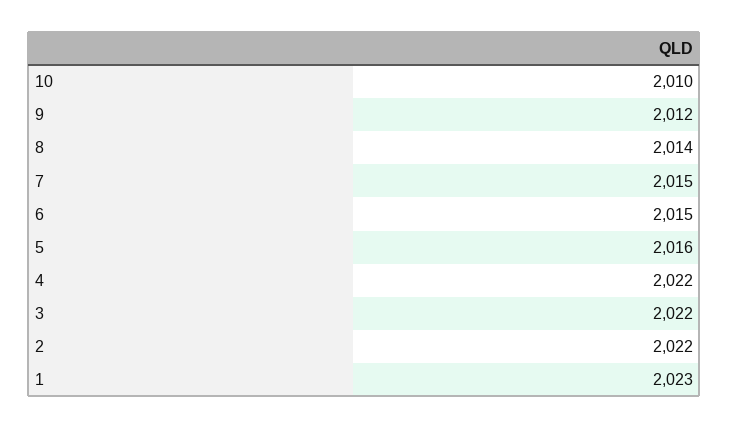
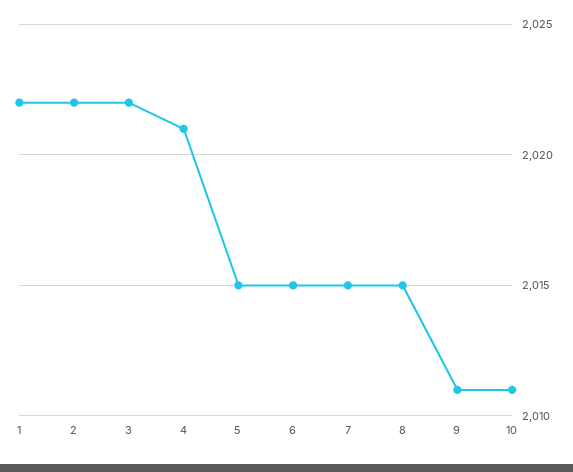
  {
-   "10": 2010,
+   "10": 2011,
-   "9": 2012,
+   "9": 2011,
-   "8": 2014,
+   "8": 2015,
    "7": 2015,
    "6": 2015,
-   "5": 2016,
+   "5": 2015,
-   "4": 2022,
+   "4": 2021,
    "3": 2022,
    "2": 2022,
-   "1": 2023
+   "1": 2022
  }

